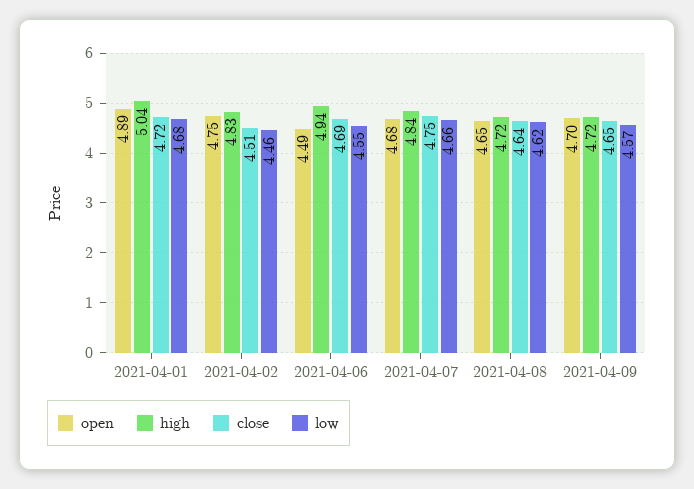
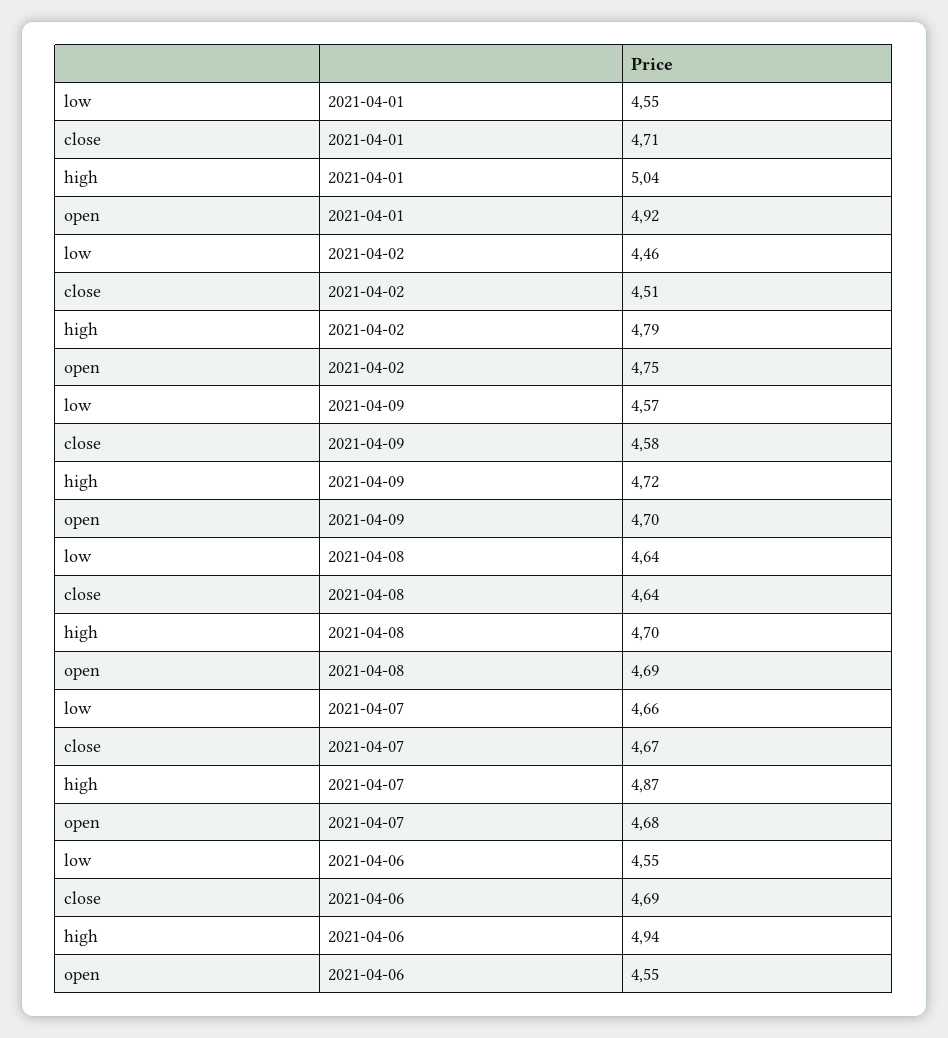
  {
    "open": {
-     "2021-04-01": 4.89,
+     "2021-04-01": 4.92,
      "2021-04-02": 4.75,
-     "2021-04-06": 4.49,
+     "2021-04-06": 4.55,
      "2021-04-07": 4.68,
-     "2021-04-08": 4.65,
+     "2021-04-08": 4.69,
      "2021-04-09": 4.7
    },
    "high": {
      "2021-04-01": 5.04,
-     "2021-04-02": 4.83,
+     "2021-04-02": 4.79,
      "2021-04-06": 4.94,
-     "2021-04-07": 4.84,
+     "2021-04-07": 4.87,
-     "2021-04-08": 4.72,
+     "2021-04-08": 4.7,
      "2021-04-09": 4.72
    },
    "close": {
-     "2021-04-01": 4.72,
+     "2021-04-01": 4.71,
      "2021-04-02": 4.51,
      "2021-04-06": 4.69,
-     "2021-04-07": 4.75,
+     "2021-04-07": 4.67,
      "2021-04-08": 4.64,
-     "2021-04-09": 4.65
+     "2021-04-09": 4.58
    },
    "low": {
-     "2021-04-01": 4.68,
+     "2021-04-01": 4.55,
      "2021-04-02": 4.46,
      "2021-04-06": 4.55,
      "2021-04-07": 4.66,
-     "2021-04-08": 4.62,
+     "2021-04-08": 4.64,
      "2021-04-09": 4.57
    }
  }

